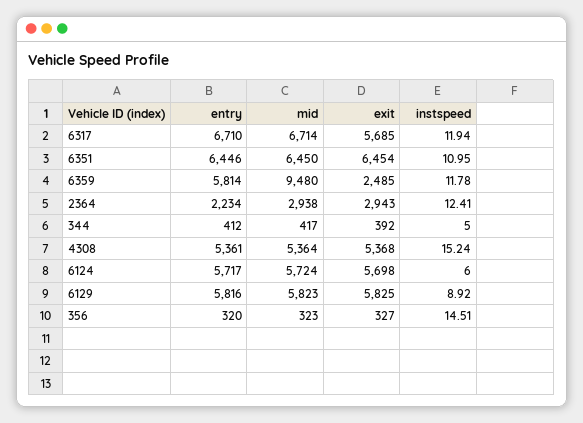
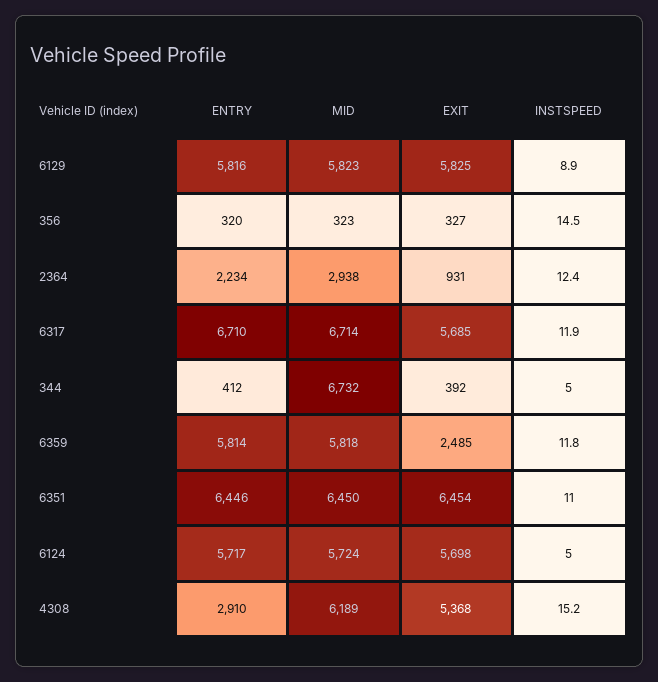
  {
    "entry": {
      "6317": 6710,
      "6351": 6446,
      "6359": 5814,
      "2364": 2234,
      "344": 412,
-     "4308": 5361,
+     "4308": 2910,
      "6124": 5717,
      "6129": 5816,
      "356": 320
    },
    "mid": {
      "6317": 6714,
      "6351": 6450,
-     "6359": 9480,
+     "6359": 5818,
      "2364": 2938,
-     "344": 417,
+     "344": 6732,
-     "4308": 5364,
+     "4308": 6189,
      "6124": 5724,
      "6129": 5823,
      "356": 323
    },
    "exit": {
      "6317": 5685,
      "6351": 6454,
      "6359": 2485,
-     "2364": 2943,
+     "2364": 931,
      "344": 392,
      "4308": 5368,
      "6124": 5698,
      "6129": 5825,
      "356": 327
    },
    "instspeed": {
      "6317": 11.94,
      "6351": 10.95,
      "6359": 11.78,
      "2364": 12.41,
      "344": 5,
      "4308": 15.24,
-     "6124": 6,
+     "6124": 5,
      "6129": 8.92,
      "356": 14.51
    }
  }

